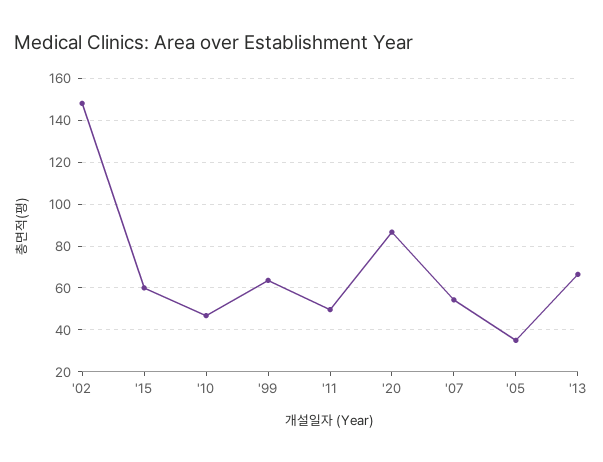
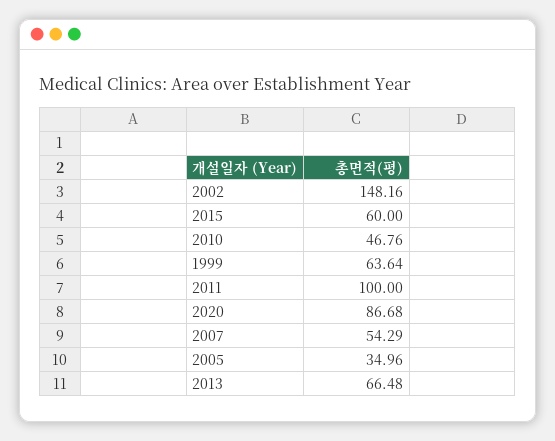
  {
    "'02": 148.16,
    "'15": 60,
    "'10": 46.76,
    "'99": 63.64,
-   "'11": 50,
+   "'11": 100,
    "'20": 86.68,
    "'07": 54.29,
    "'05": 34.96,
    "'13": 66.48
  }

